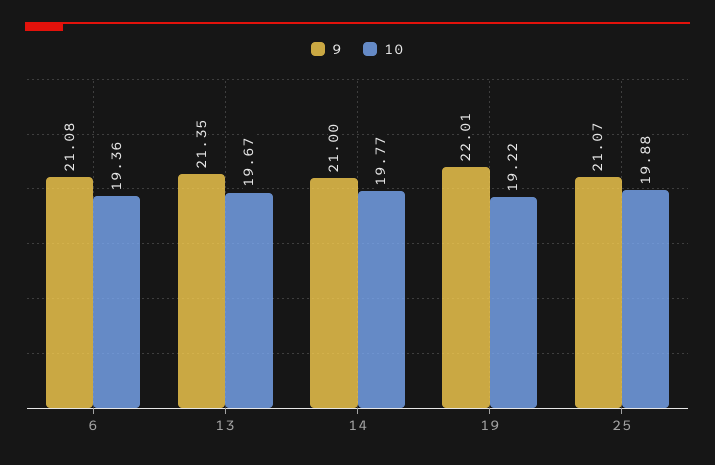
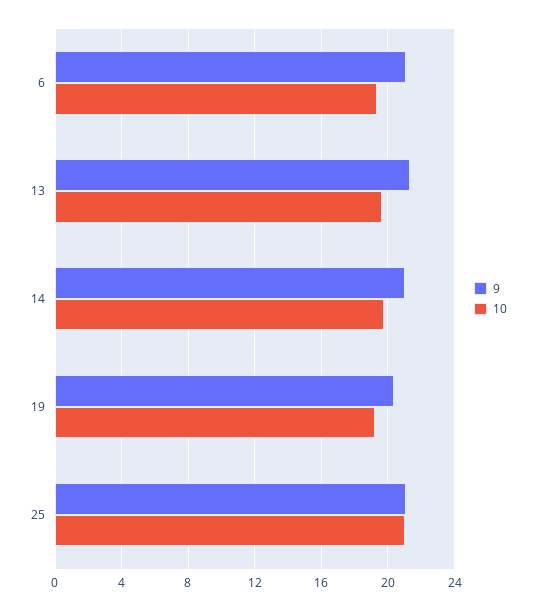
  {
    "9": {
      "6": 21.08,
      "13": 21.35,
      "14": 21,
-     "19": 22.01,
+     "19": 20.5,
      "25": 21.07
    },
    "10": {
      "6": 19.36,
      "13": 19.67,
      "14": 19.77,
      "19": 19.22,
-     "25": 19.88
+     "25": 21
    }
  }

